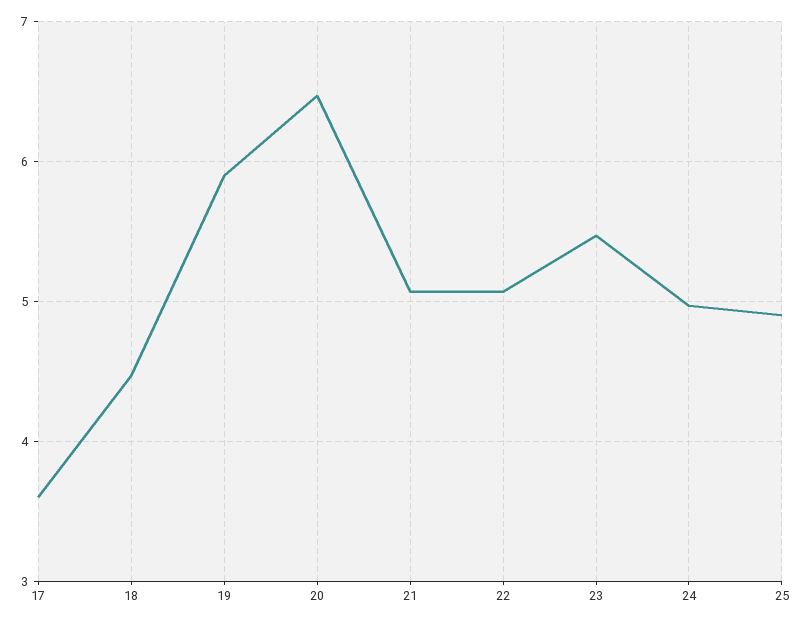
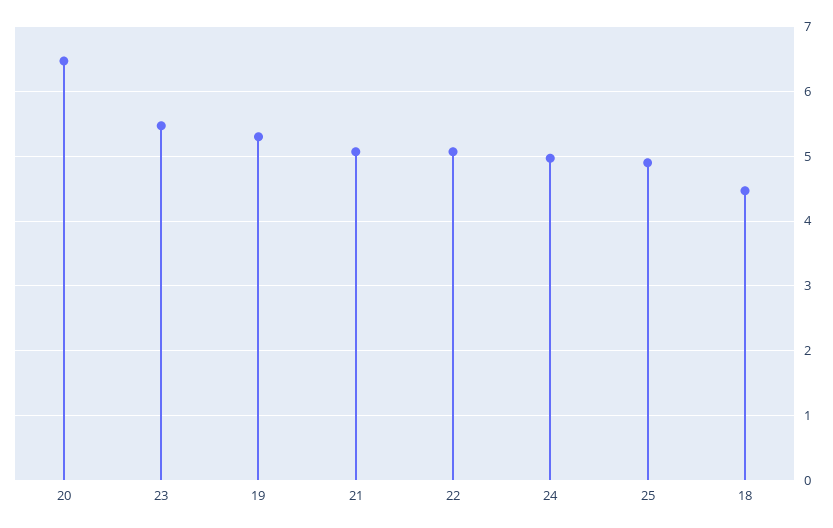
  {
-   "17": 3.6,
    "18": 4.5,
-   "19": 5.9,
+   "19": 5.3,
    "20": 6.5,
    "21": 5.1,
    "22": 5.1,
    "23": 5.5,
    "24": 5,
    "25": 4.9
  }

